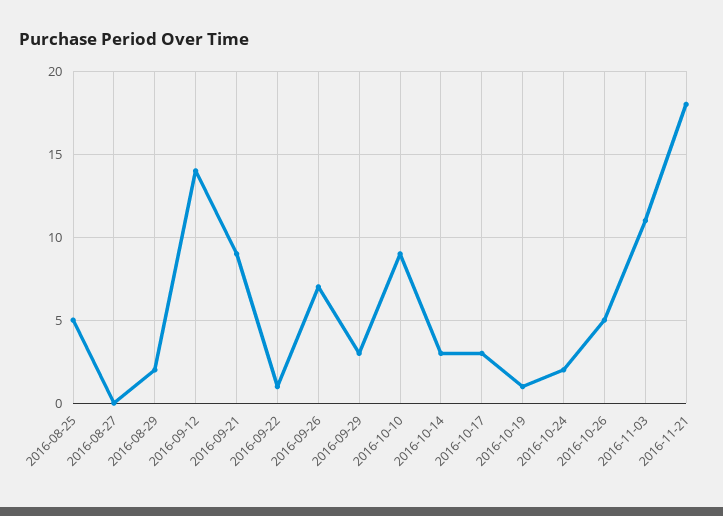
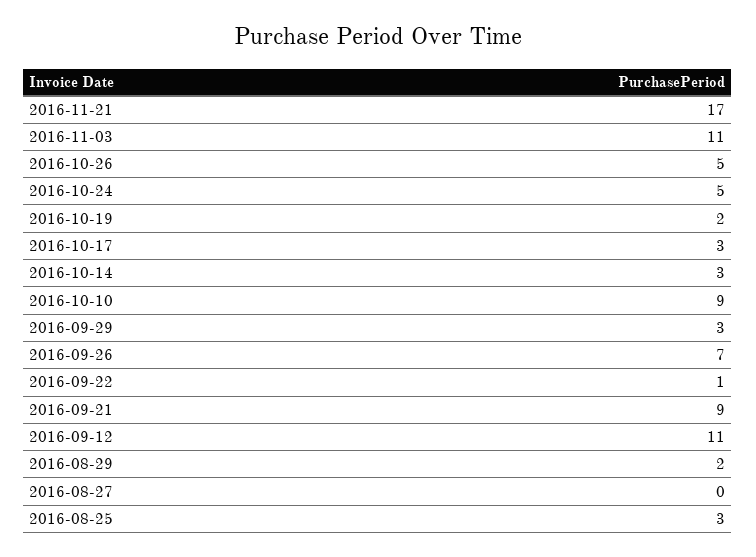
  {
-   "2016-08-25": 5,
+   "2016-08-25": 3,
    "2016-08-27": 0,
    "2016-08-29": 2,
-   "2016-09-12": 14,
+   "2016-09-12": 11,
    "2016-09-21": 9,
    "2016-09-22": 1,
    "2016-09-26": 7,
    "2016-09-29": 3,
    "2016-10-10": 9,
    "2016-10-14": 3,
    "2016-10-17": 3,
-   "2016-10-19": 1,
+   "2016-10-19": 2,
-   "2016-10-24": 2,
+   "2016-10-24": 5,
    "2016-10-26": 5,
    "2016-11-03": 11,
-   "2016-11-21": 18
+   "2016-11-21": 17
  }

